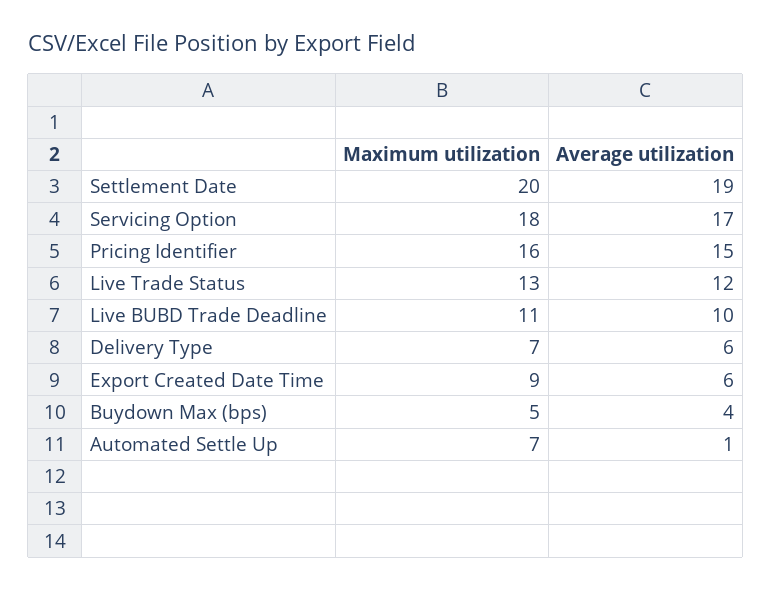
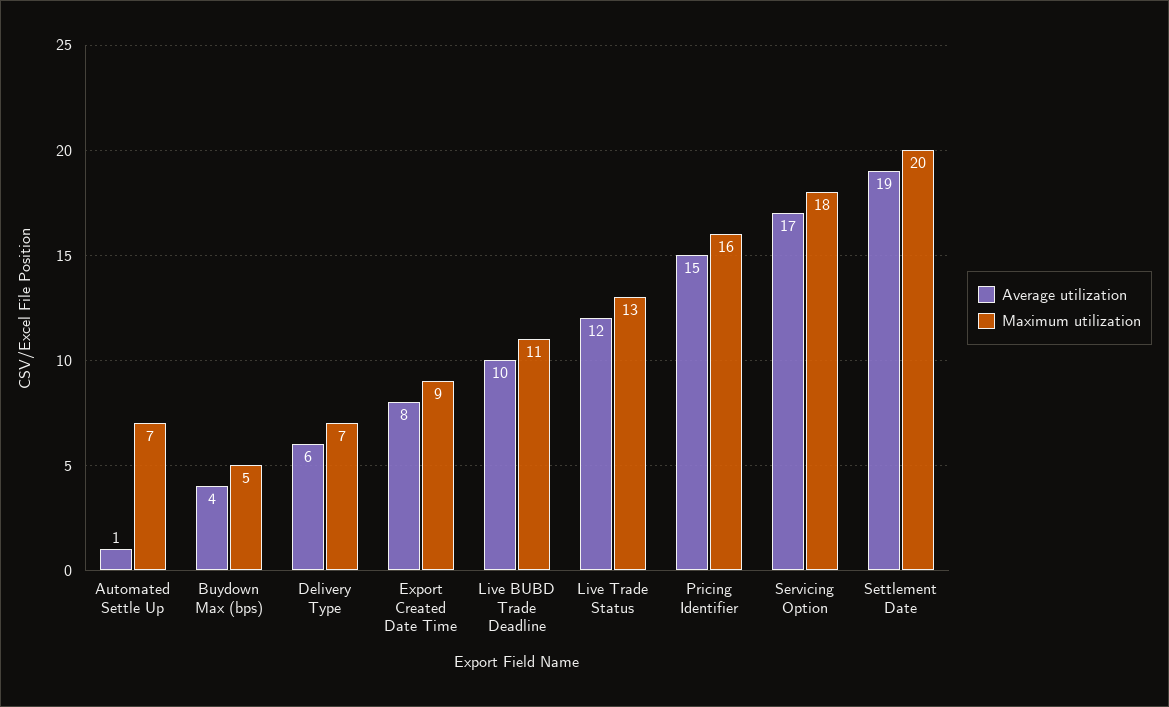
  {
    "Maximum utilization": {
      "Settlement Date": 20,
      "Servicing Option": 18,
      "Pricing Identifier": 16,
      "Live Trade Status": 13,
      "Live BUBD Trade Deadline": 11,
      "Delivery Type": 7,
      "Export Created Date Time": 9,
      "Buydown Max (bps)": 5,
      "Automated Settle Up": 7
    },
    "Average utilization": {
      "Settlement Date": 19,
      "Servicing Option": 17,
      "Pricing Identifier": 15,
      "Live Trade Status": 12,
      "Live BUBD Trade Deadline": 10,
      "Delivery Type": 6,
-     "Export Created Date Time": 6,
+     "Export Created Date Time": 8,
      "Buydown Max (bps)": 4,
      "Automated Settle Up": 1
    }
  }

